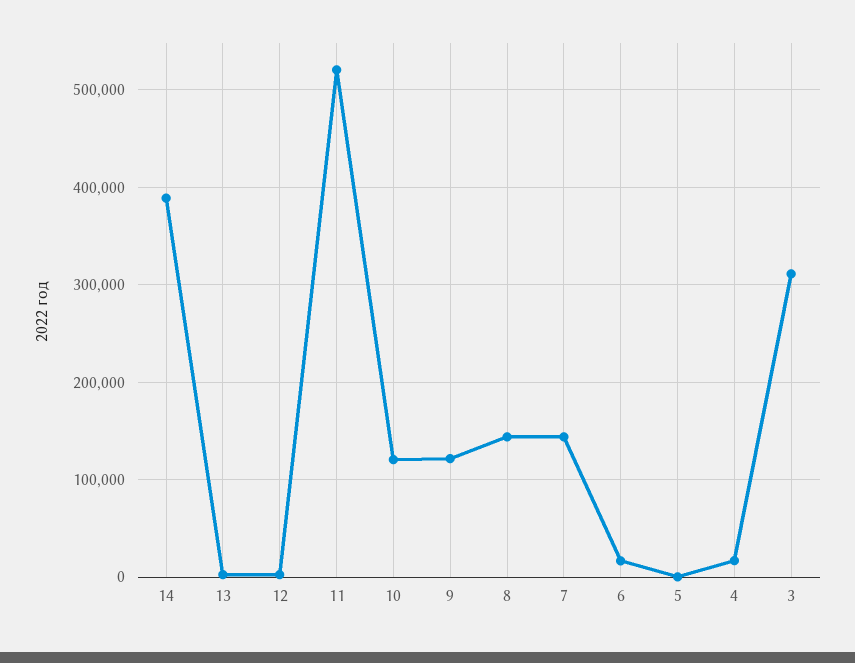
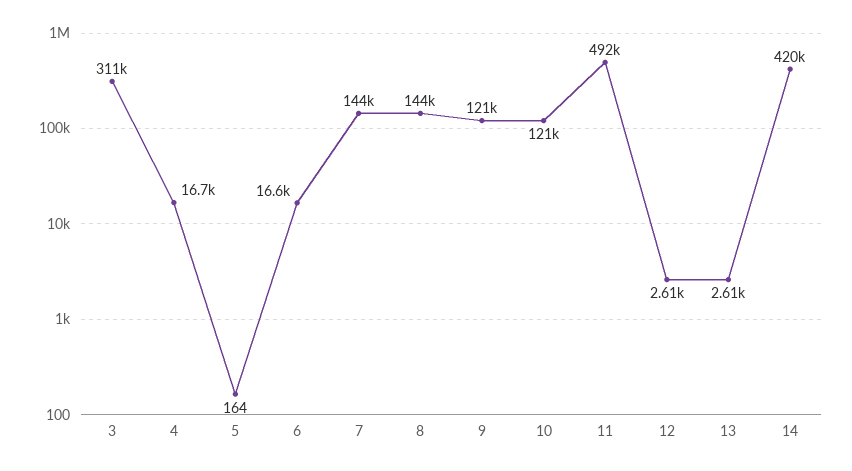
  {
-   "14": 390000,
+   "14": 420000,
    "13": 2610,
    "12": 2610,
-   "11": 520000,
+   "11": 492000,
    "10": 121000,
    "9": 121000,
    "8": 144000,
    "7": 144000,
    "6": 16600,
    "5": 164,
    "4": 16700,
    "3": 311000
  }

